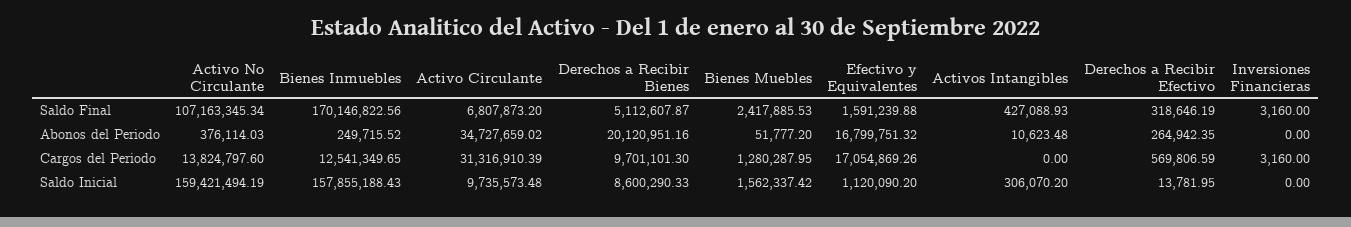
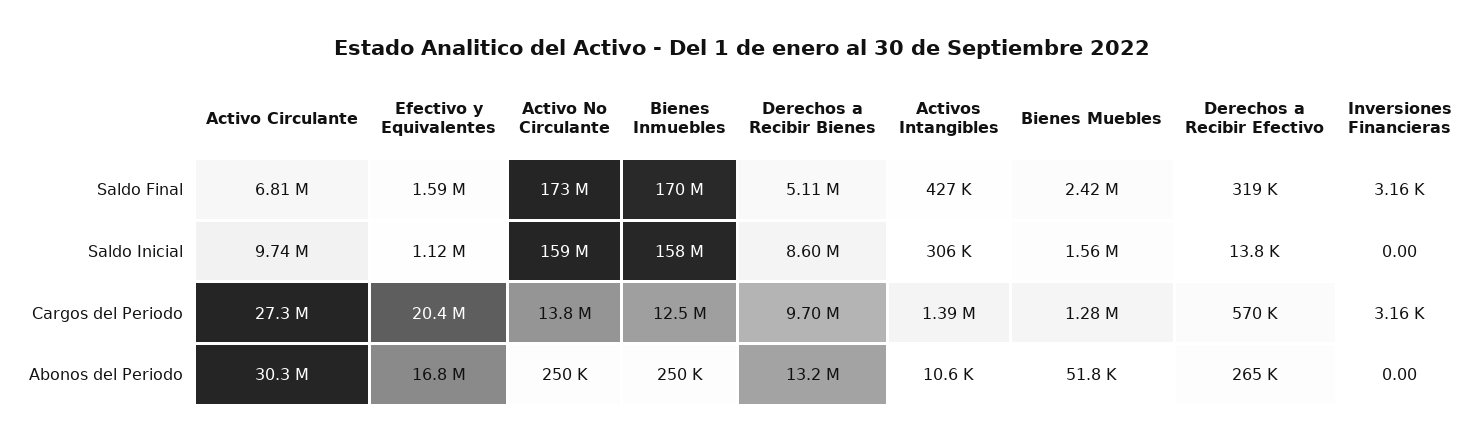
  {
    "Activo No Circulante": {
-     "Saldo Final": 107163345.34,
+     "Saldo Final": 173000000,
-     "Abonos del Periodo": 376114.03,
+     "Abonos del Periodo": 250000,
      "Cargos del Periodo": 13824797.6,
      "Saldo Inicial": 159421494.19
    },
    "Bienes Inmuebles": {
      "Saldo Final": 170146822.56,
      "Abonos del Periodo": 249715.52,
      "Cargos del Periodo": 12541349.65,
      "Saldo Inicial": 157855188.43
    },
    "Activo Circulante": {
      "Saldo Final": 6807873.2,
-     "Abonos del Periodo": 34727659.02,
+     "Abonos del Periodo": 30300000,
-     "Cargos del Periodo": 31316910.39,
+     "Cargos del Periodo": 27300000,
      "Saldo Inicial": 9735573.48
    },
    "Derechos a Recibir Bienes": {
      "Saldo Final": 5112607.87,
-     "Abonos del Periodo": 20120951.16,
+     "Abonos del Periodo": 13200000,
      "Cargos del Periodo": 9701101.3,
      "Saldo Inicial": 8600290.33
    },
    "Bienes Muebles": {
      "Saldo Final": 2417885.53,
      "Abonos del Periodo": 51777.2,
      "Cargos del Periodo": 1280287.95,
      "Saldo Inicial": 1562337.42
    },
    "Efectivo y Equivalentes": {
      "Saldo Final": 1591239.88,
      "Abonos del Periodo": 16799751.32,
-     "Cargos del Periodo": 17054869.26,
+     "Cargos del Periodo": 20400000,
      "Saldo Inicial": 1120090.2
    },
    "Activos Intangibles": {
      "Saldo Final": 427088.93,
      "Abonos del Periodo": 10623.48,
-     "Cargos del Periodo": 0,
+     "Cargos del Periodo": 1390000,
      "Saldo Inicial": 306070.2
    },
    "Derechos a Recibir Efectivo": {
      "Saldo Final": 318646.19,
      "Abonos del Periodo": 264942.35,
      "Cargos del Periodo": 569806.59,
      "Saldo Inicial": 13781.95
    },
    "Inversiones Financieras": {
      "Saldo Final": 3160,
      "Abonos del Periodo": 0,
      "Cargos del Periodo": 3160,
      "Saldo Inicial": 0
    }
  }

